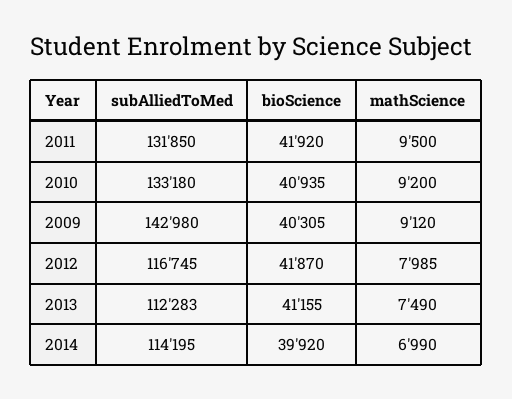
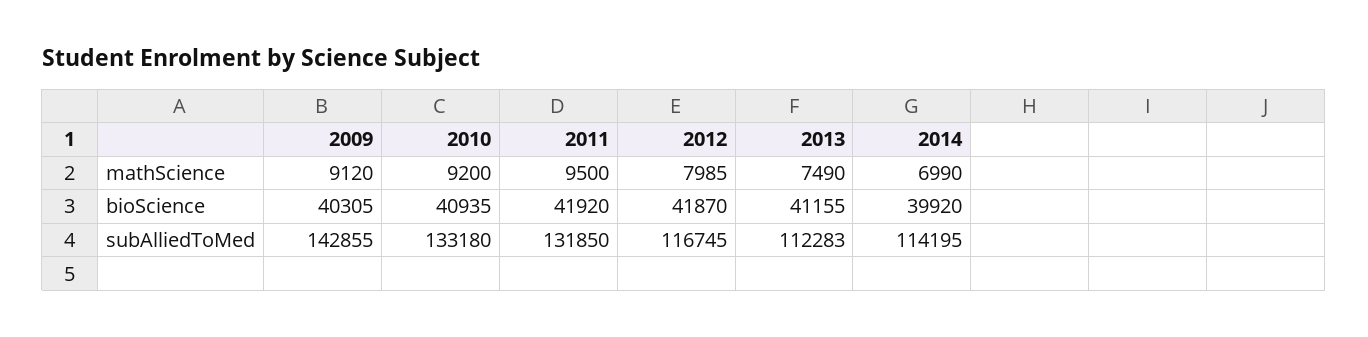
  {
    "subAlliedToMed": {
      "2011": 131850,
      "2010": 133180,
-     "2009": 142980,
+     "2009": 142855,
      "2012": 116745,
      "2013": 112283,
      "2014": 114195
    },
    "bioScience": {
      "2011": 41920,
      "2010": 40935,
      "2009": 40305,
      "2012": 41870,
      "2013": 41155,
      "2014": 39920
    },
    "mathScience": {
      "2011": 9500,
      "2010": 9200,
      "2009": 9120,
      "2012": 7985,
      "2013": 7490,
      "2014": 6990
    }
  }

